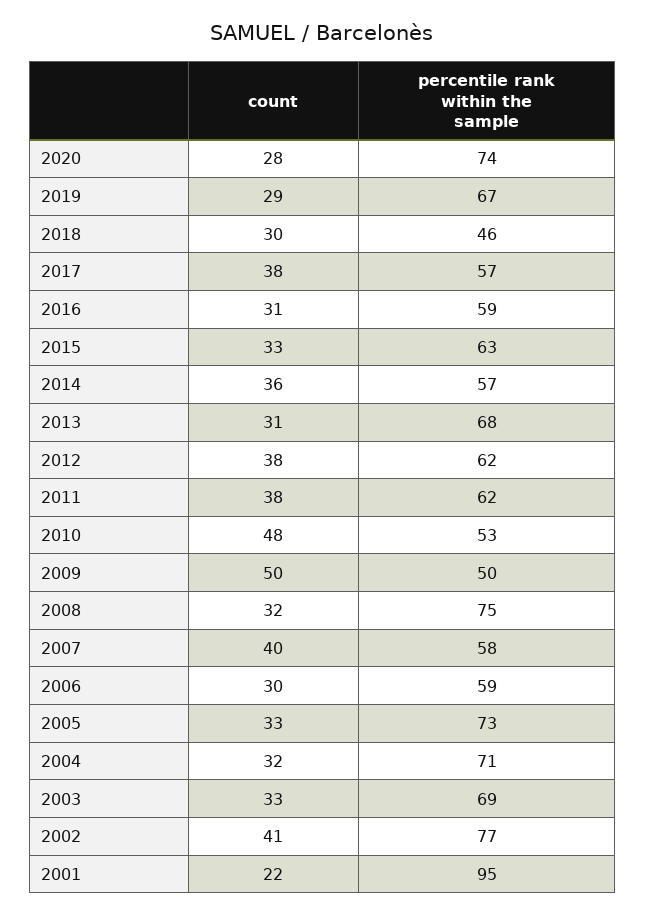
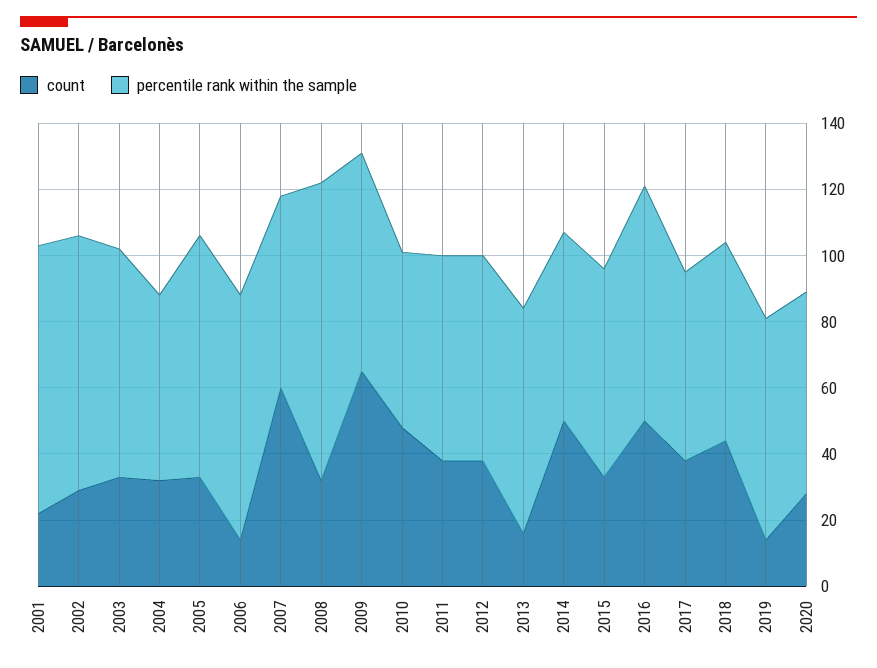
  {
    "count": {
      "2020": 28,
-     "2019": 29,
+     "2019": 15,
-     "2018": 30,
+     "2018": 45,
      "2017": 38,
-     "2016": 31,
+     "2016": 50,
      "2015": 33,
-     "2014": 36,
+     "2014": 50,
-     "2013": 31,
+     "2013": 15,
      "2012": 38,
      "2011": 38,
      "2010": 48,
-     "2009": 50,
+     "2009": 65,
      "2008": 32,
-     "2007": 40,
+     "2007": 60,
-     "2006": 30,
+     "2006": 15,
      "2005": 33,
      "2004": 32,
      "2003": 33,
-     "2002": 41,
+     "2002": 30,
      "2001": 22
    },
    "percentile rank within the sample": {
-     "2020": 74,
+     "2020": 60,
      "2019": 67,
-     "2018": 46,
+     "2018": 60,
      "2017": 57,
-     "2016": 59,
+     "2016": 70,
      "2015": 63,
      "2014": 57,
      "2013": 68,
      "2012": 62,
      "2011": 62,
      "2010": 53,
-     "2009": 50,
+     "2009": 65,
-     "2008": 75,
+     "2008": 90,
      "2007": 58,
-     "2006": 59,
+     "2006": 75,
      "2005": 73,
-     "2004": 71,
+     "2004": 55,
      "2003": 69,
      "2002": 77,
-     "2001": 95
+     "2001": 80
    }
  }

